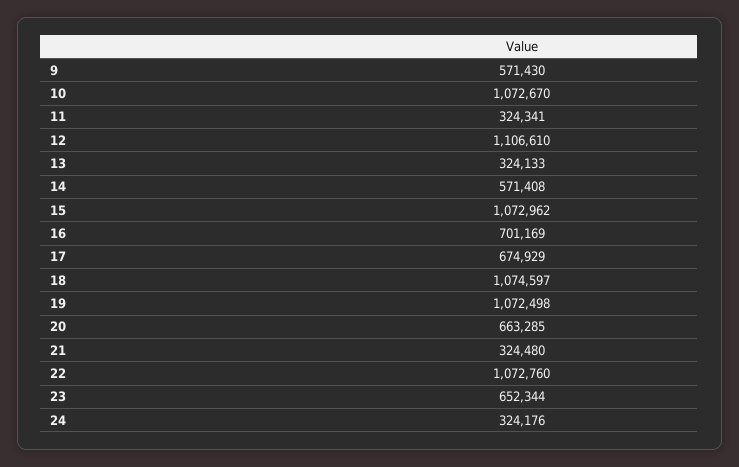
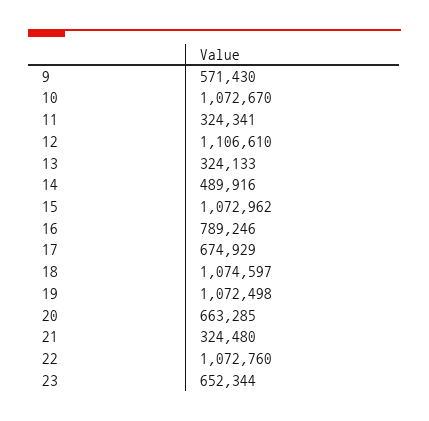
  {
    "9": 571430,
    "10": 1072670,
    "11": 324341,
    "12": 1106610,
    "13": 324133,
-   "14": 571408,
+   "14": 489916,
    "15": 1072962,
-   "16": 701169,
+   "16": 789246,
    "17": 674929,
    "18": 1074597,
    "19": 1072498,
    "20": 663285,
    "21": 324480,
    "22": 1072760,
-   "23": 652344,
+   "23": 652344
-   "24": 324176
  }

